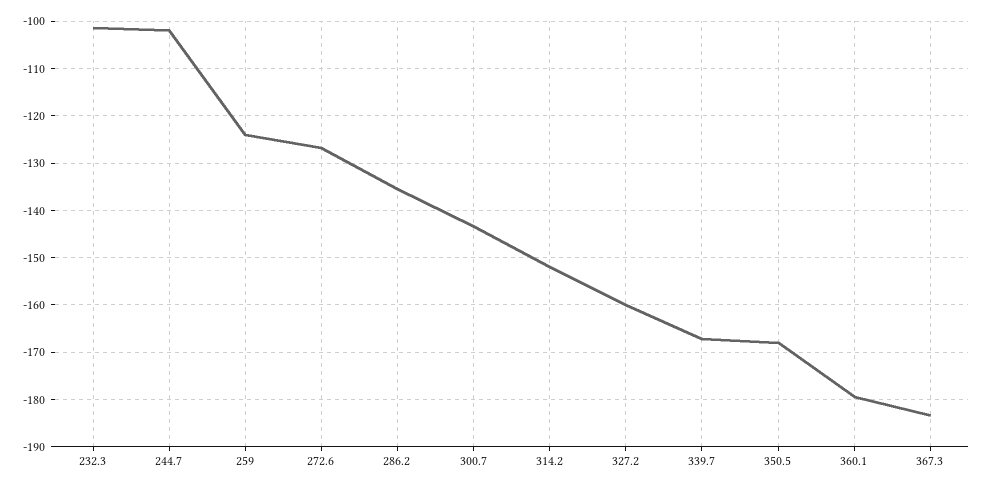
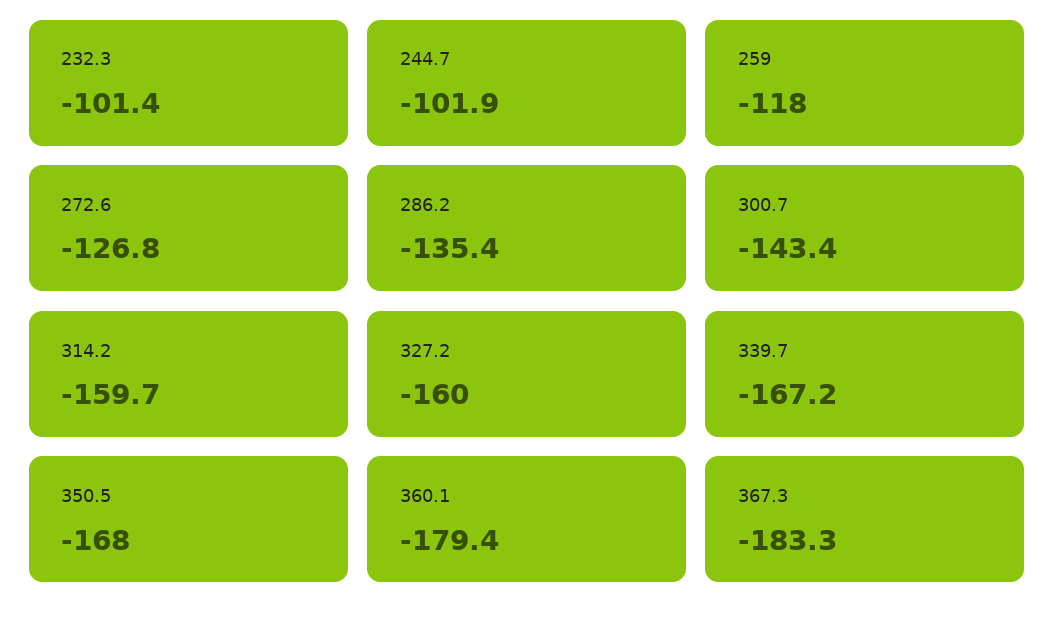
  {
    "232.3": -101.4,
    "244.7": -101.9,
-   "259": -124,
+   "259": -118,
    "272.6": -126.8,
    "286.2": -135.4,
    "300.7": -143.4,
-   "314.2": -152,
+   "314.2": -159.7,
    "327.2": -160,
    "339.7": -167.2,
    "350.5": -168,
    "360.1": -179.4,
    "367.3": -183.3
  }

